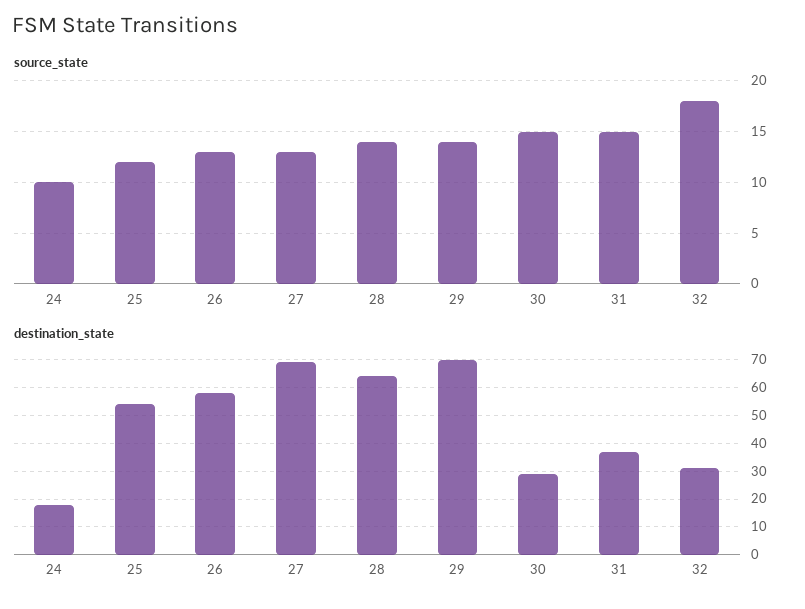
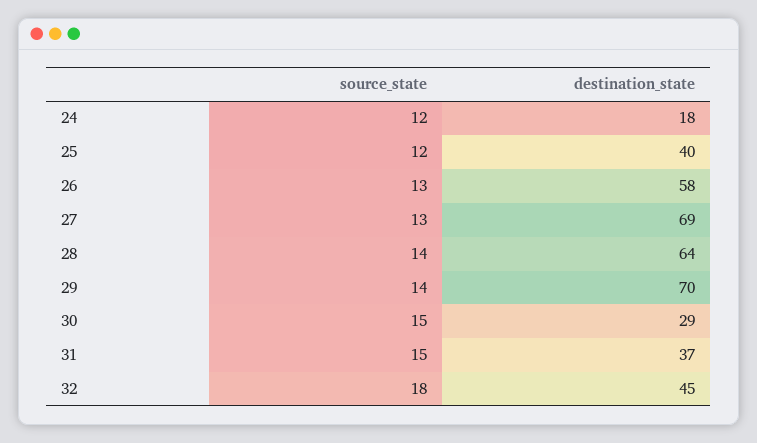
  {
    "source_state": {
-     "24": 10,
+     "24": 12,
      "25": 12,
      "26": 13,
      "27": 13,
      "28": 14,
      "29": 14,
      "30": 15,
      "31": 15,
      "32": 18
    },
    "destination_state": {
      "24": 18,
-     "25": 55,
+     "25": 40,
      "26": 58,
      "27": 69,
      "28": 64,
      "29": 70,
      "30": 29,
      "31": 37,
-     "32": 30
+     "32": 45
    }
  }

